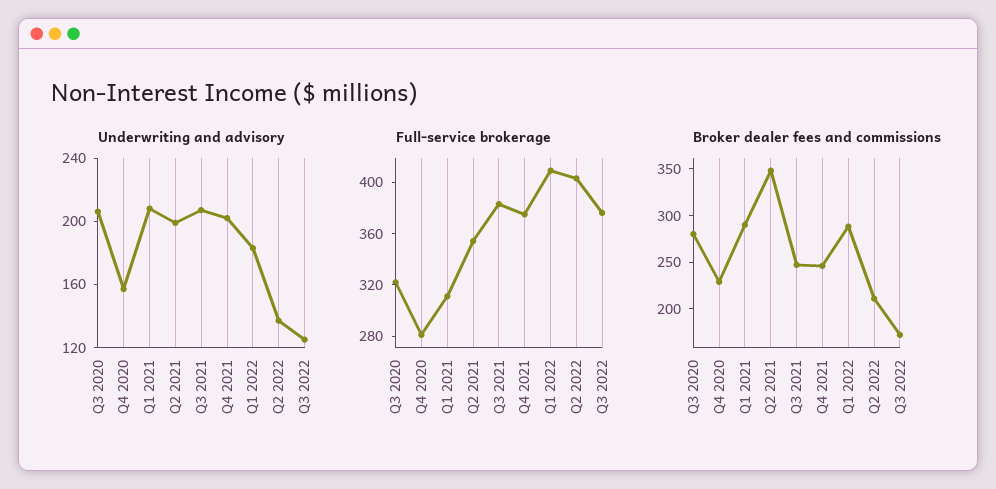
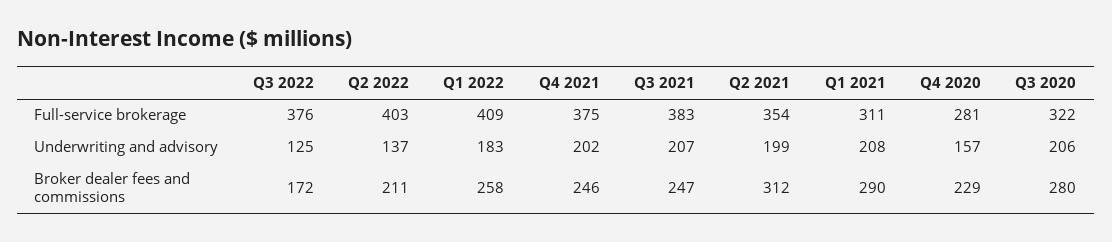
  {
    "Underwriting and advisory": {
      "Q3 2020": 206,
      "Q4 2020": 157,
      "Q1 2021": 208,
      "Q2 2021": 199,
      "Q3 2021": 207,
      "Q4 2021": 202,
      "Q1 2022": 183,
      "Q2 2022": 137,
      "Q3 2022": 125
    },
    "Full-service brokerage": {
      "Q3 2020": 322,
      "Q4 2020": 281,
      "Q1 2021": 311,
      "Q2 2021": 354,
      "Q3 2021": 383,
      "Q4 2021": 375,
      "Q1 2022": 409,
      "Q2 2022": 403,
      "Q3 2022": 376
    },
    "Broker dealer fees and commissions": {
      "Q3 2020": 280,
      "Q4 2020": 229,
      "Q1 2021": 290,
-     "Q2 2021": 350,
+     "Q2 2021": 312,
      "Q3 2021": 247,
      "Q4 2021": 246,
-     "Q1 2022": 290,
+     "Q1 2022": 258,
      "Q2 2022": 211,
      "Q3 2022": 172
    }
  }

